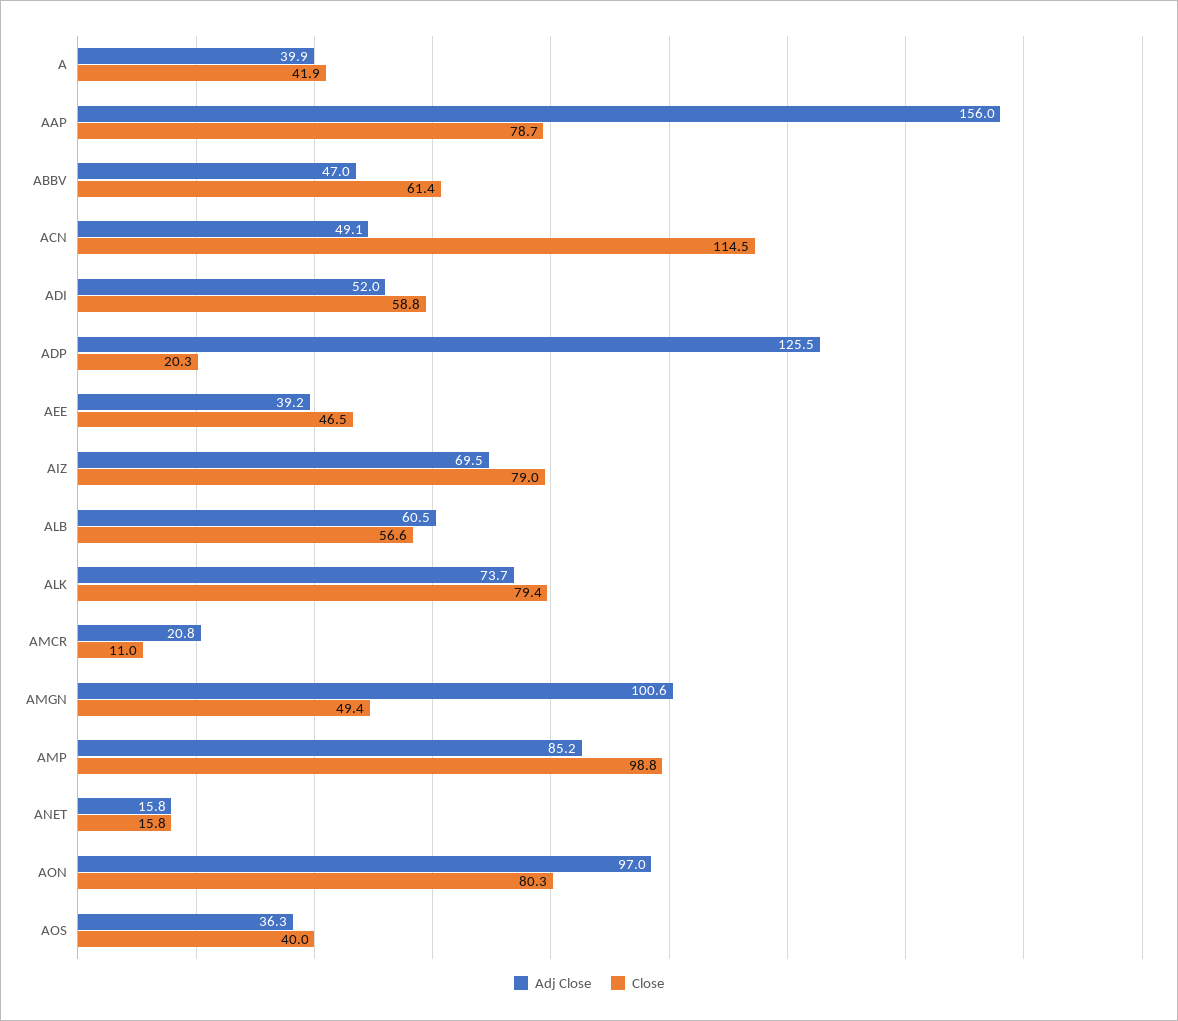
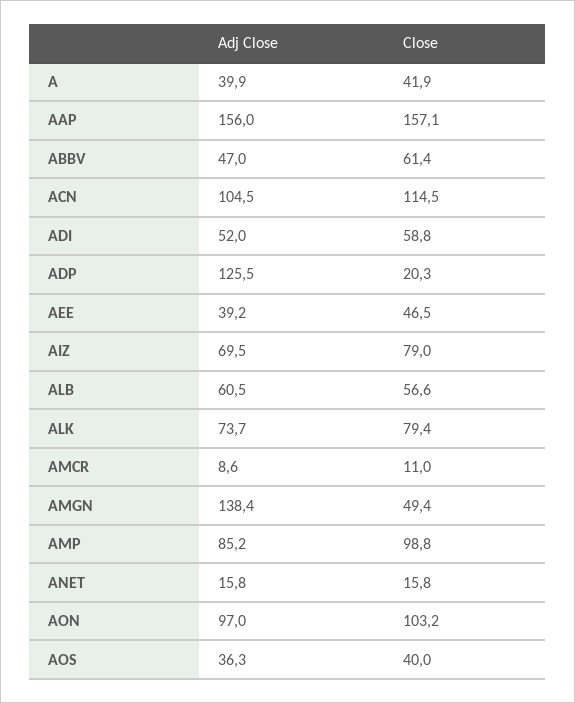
  {
    "Adj Close": {
      "A": 39.9,
      "AAP": 156,
      "ABBV": 47,
-     "ACN": 49.1,
+     "ACN": 104.5,
      "ADI": 52,
      "ADP": 125.5,
      "AEE": 39.2,
      "AIZ": 69.5,
      "ALB": 60.5,
      "ALK": 73.7,
-     "AMCR": 20.8,
+     "AMCR": 8.6,
-     "AMGN": 100.6,
+     "AMGN": 138.4,
      "AMP": 85.2,
      "ANET": 15.8,
      "AON": 97,
      "AOS": 36.3
    },
    "Close": {
      "A": 41.9,
-     "AAP": 78.7,
+     "AAP": 157.1,
      "ABBV": 61.4,
      "ACN": 114.5,
      "ADI": 58.8,
      "ADP": 20.3,
      "AEE": 46.5,
      "AIZ": 79,
      "ALB": 56.6,
      "ALK": 79.4,
      "AMCR": 11,
      "AMGN": 49.4,
      "AMP": 98.8,
      "ANET": 15.8,
-     "AON": 80.3,
+     "AON": 103.2,
      "AOS": 40
    }
  }

